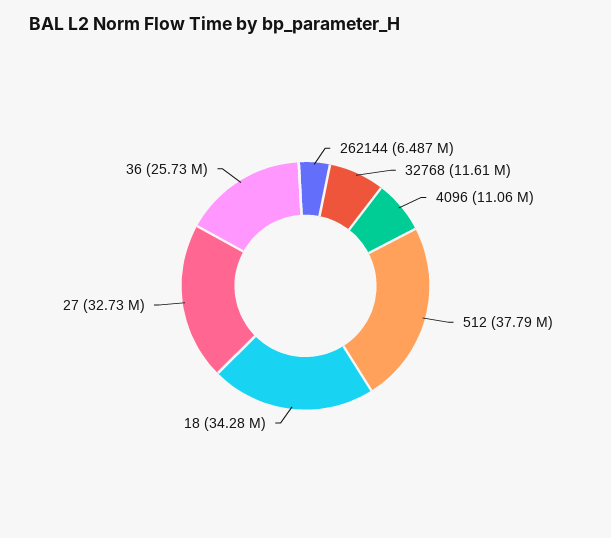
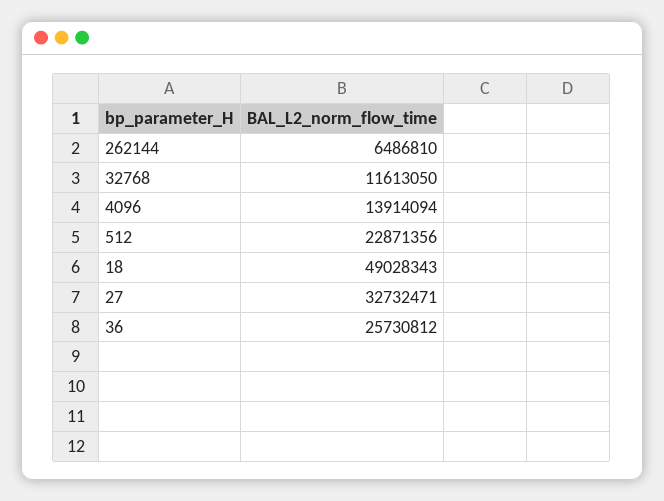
  {
    "262144": 6486810,
    "32768": 11613050,
-   "4096": 11060000,
+   "4096": 13914094,
-   "512": 37790000,
+   "512": 22871356,
-   "18": 34280000,
+   "18": 49028343,
    "27": 32732471,
    "36": 25730812
  }

